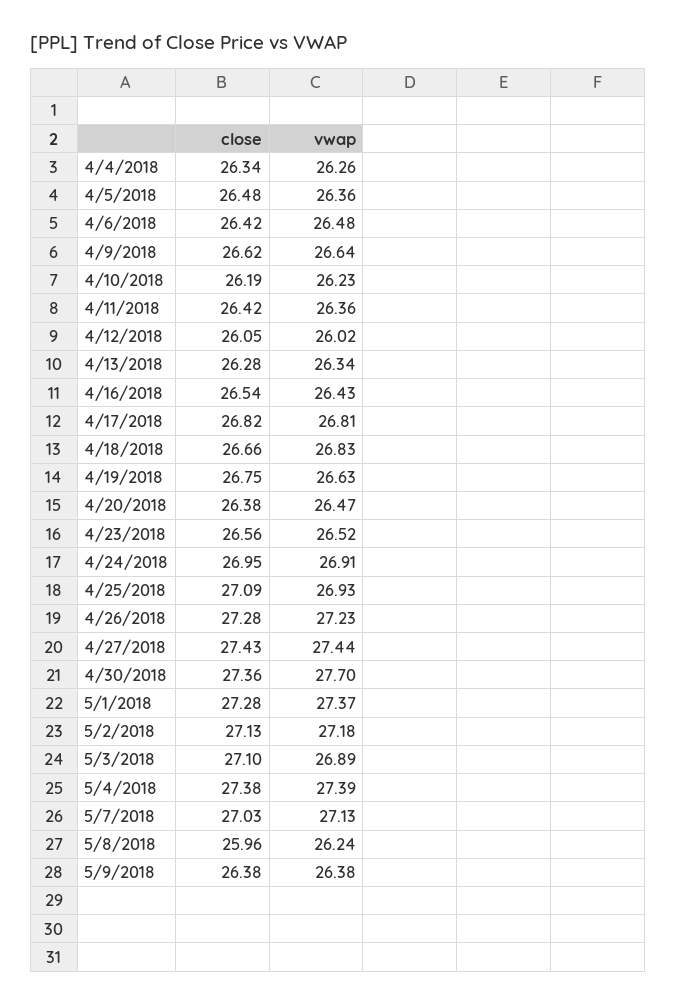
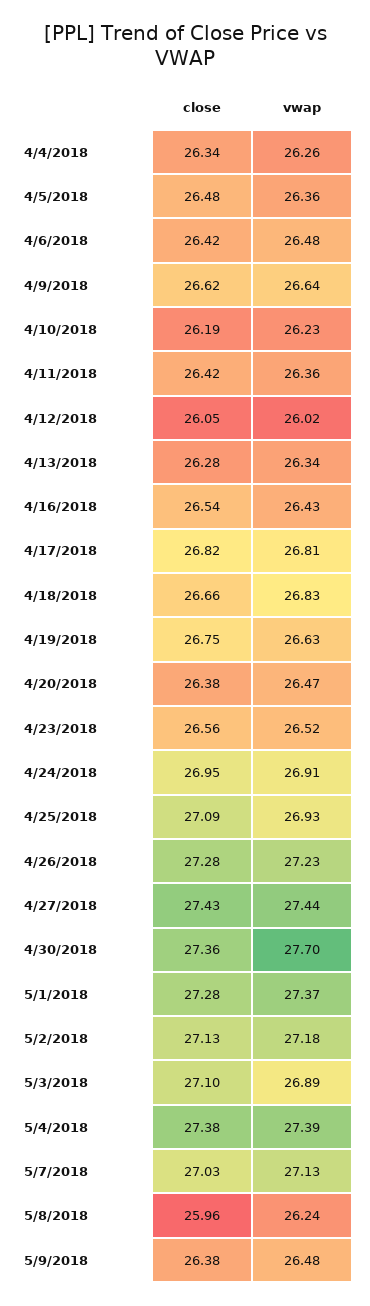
  {
    "close": {
      "4/4/2018": 26.34,
      "4/5/2018": 26.48,
      "4/6/2018": 26.42,
      "4/9/2018": 26.62,
      "4/10/2018": 26.19,
      "4/11/2018": 26.42,
      "4/12/2018": 26.05,
      "4/13/2018": 26.28,
      "4/16/2018": 26.54,
      "4/17/2018": 26.82,
      "4/18/2018": 26.66,
      "4/19/2018": 26.75,
      "4/20/2018": 26.38,
      "4/23/2018": 26.56,
      "4/24/2018": 26.95,
      "4/25/2018": 27.09,
      "4/26/2018": 27.28,
      "4/27/2018": 27.43,
      "4/30/2018": 27.36,
      "5/1/2018": 27.28,
      "5/2/2018": 27.13,
      "5/3/2018": 27.1,
      "5/4/2018": 27.38,
      "5/7/2018": 27.03,
      "5/8/2018": 25.96,
      "5/9/2018": 26.38
    },
    "vwap": {
      "4/4/2018": 26.26,
      "4/5/2018": 26.36,
      "4/6/2018": 26.48,
      "4/9/2018": 26.64,
      "4/10/2018": 26.23,
      "4/11/2018": 26.36,
      "4/12/2018": 26.02,
      "4/13/2018": 26.34,
      "4/16/2018": 26.43,
      "4/17/2018": 26.81,
      "4/18/2018": 26.83,
      "4/19/2018": 26.63,
      "4/20/2018": 26.47,
      "4/23/2018": 26.52,
      "4/24/2018": 26.91,
      "4/25/2018": 26.93,
      "4/26/2018": 27.23,
      "4/27/2018": 27.44,
      "4/30/2018": 27.7,
      "5/1/2018": 27.37,
      "5/2/2018": 27.18,
      "5/3/2018": 26.89,
      "5/4/2018": 27.39,
      "5/7/2018": 27.13,
      "5/8/2018": 26.24,
-     "5/9/2018": 26.38
+     "5/9/2018": 26.48
    }
  }

